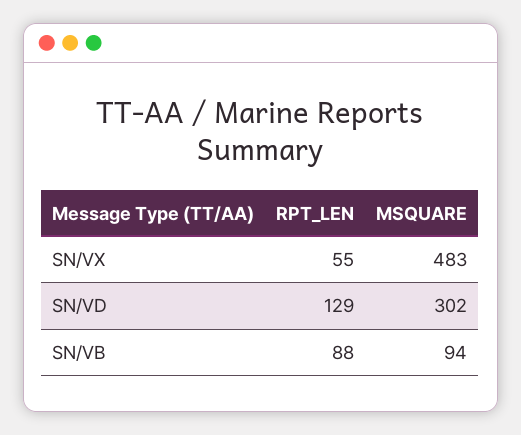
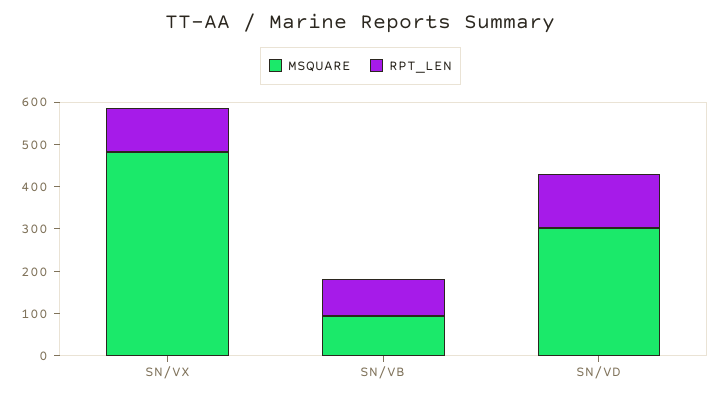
  {
    "RPT_LEN": {
-     "SN/VX": 55,
+     "SN/VX": 100,
      "SN/VD": 129,
      "SN/VB": 88
    },
    "MSQUARE": {
      "SN/VX": 483,
      "SN/VD": 302,
      "SN/VB": 94
    }
  }

